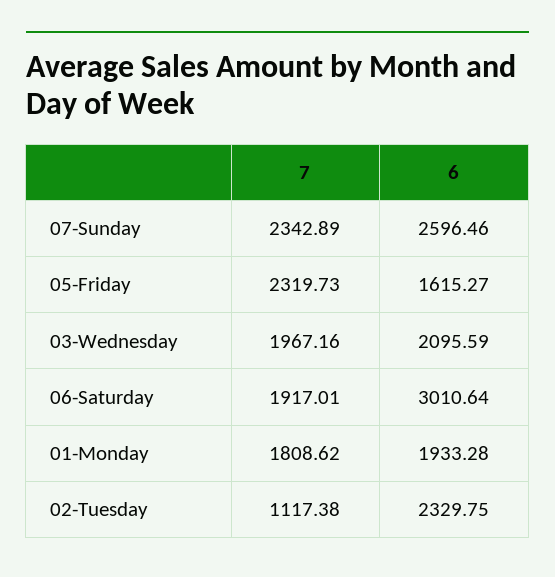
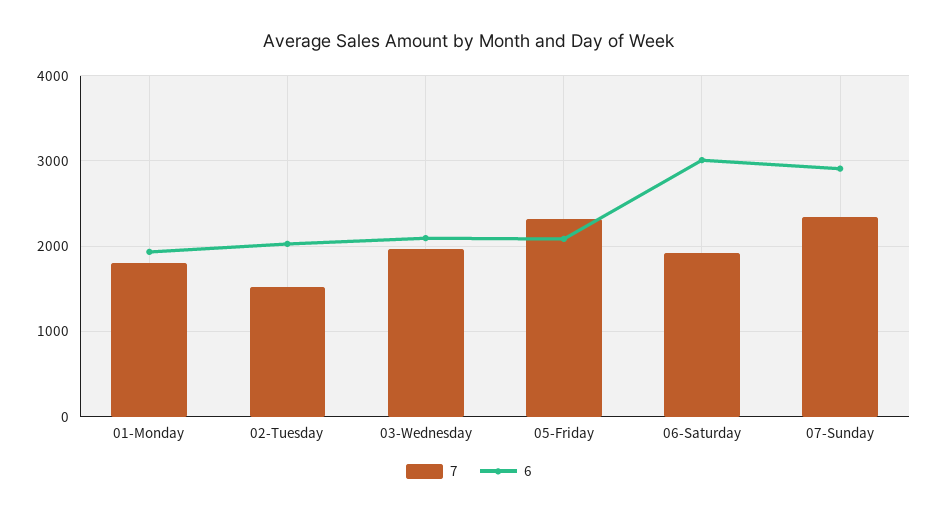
  {
    "7": {
      "07-Sunday": 2342.89,
      "05-Friday": 2319.73,
      "03-Wednesday": 1967.16,
      "06-Saturday": 1917.01,
      "01-Monday": 1808.62,
-     "02-Tuesday": 1117.38
+     "02-Tuesday": 1500
    },
    "6": {
-     "07-Sunday": 2596.46,
+     "07-Sunday": 2900,
-     "05-Friday": 1615.27,
+     "05-Friday": 2100,
      "03-Wednesday": 2095.59,
      "06-Saturday": 3010.64,
      "01-Monday": 1933.28,
-     "02-Tuesday": 2329.75
+     "02-Tuesday": 2000
    }
  }

